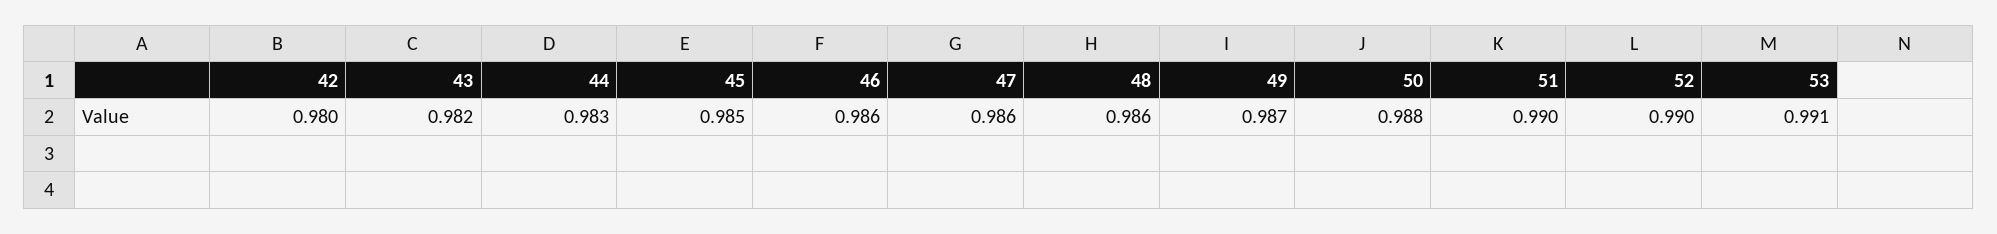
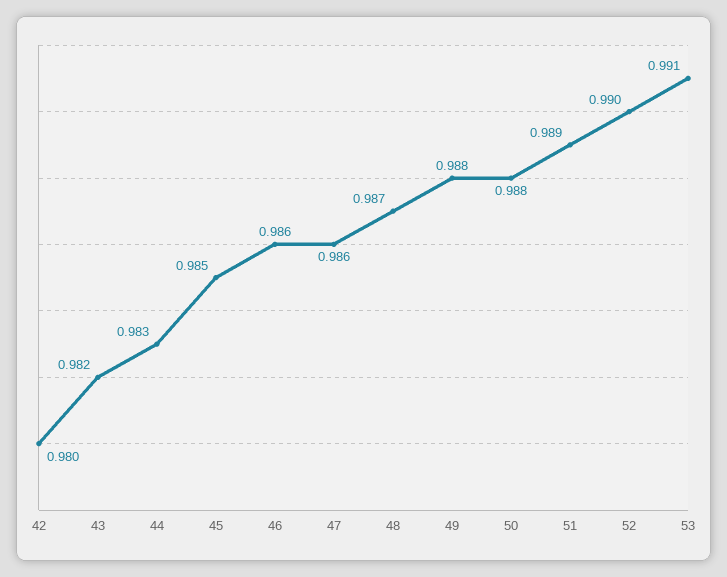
  {
    "42": 0.98,
    "43": 0.982,
    "44": 0.983,
    "45": 0.985,
    "46": 0.986,
    "47": 0.986,
-   "48": 0.986,
+   "48": 0.987,
-   "49": 0.987,
+   "49": 0.988,
    "50": 0.988,
-   "51": 0.99,
+   "51": 0.989,
    "52": 0.99,
    "53": 0.991
  }

